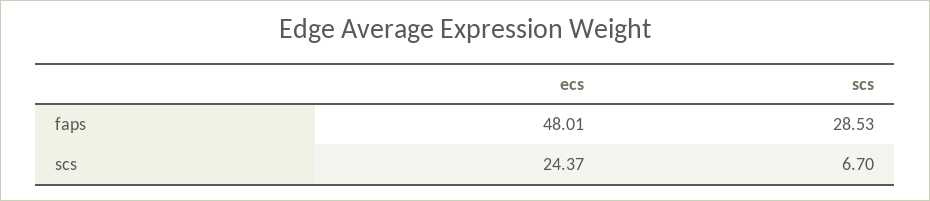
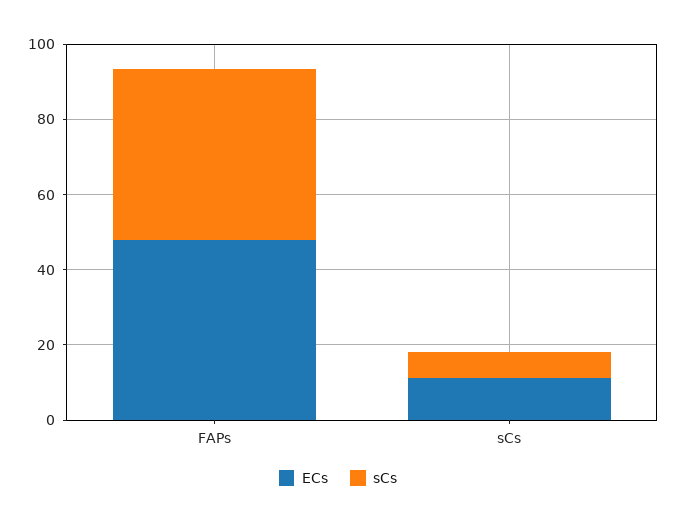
  {
    "ecs": {
      "faps": 48.01,
-     "scs": 24.37
+     "scs": 10
    },
    "scs": {
-     "faps": 28.53,
+     "faps": 45,
      "scs": 6.7
    }
  }

